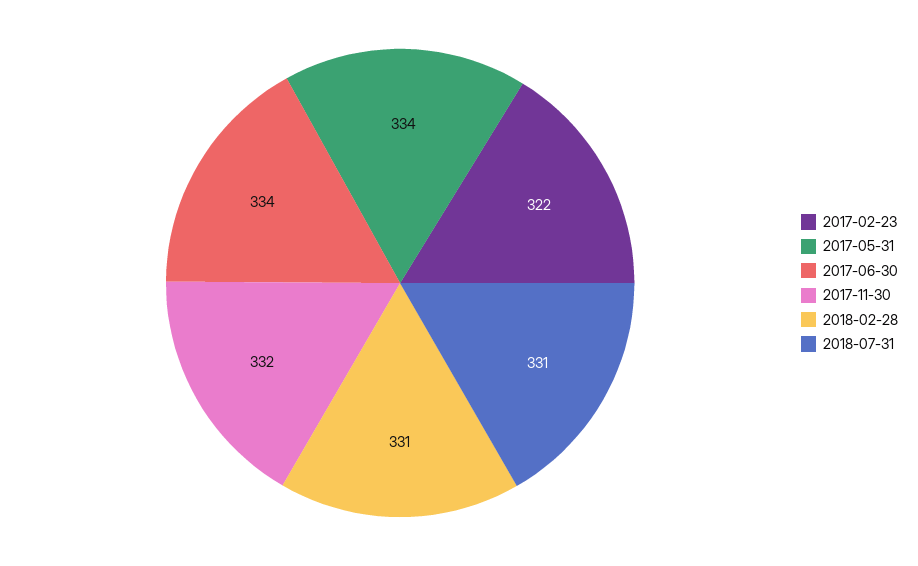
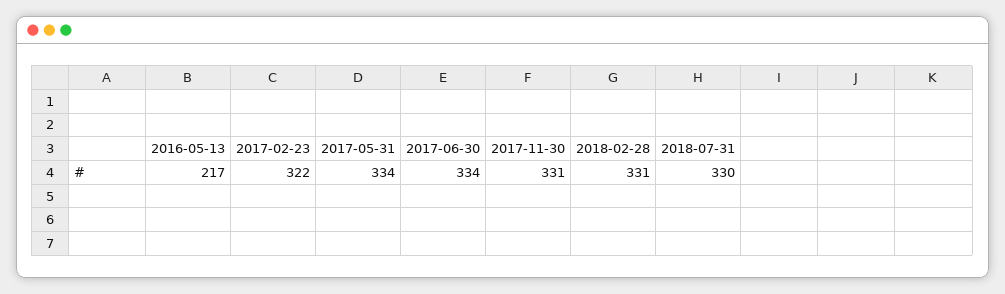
  {
    "2017-02-23": 322,
    "2017-05-31": 334,
    "2017-06-30": 334,
-   "2017-11-30": 332,
+   "2017-11-30": 331,
    "2018-02-28": 331,
-   "2018-07-31": 331
+   "2018-07-31": 330,
+   "2016-05-13": 217
  }

